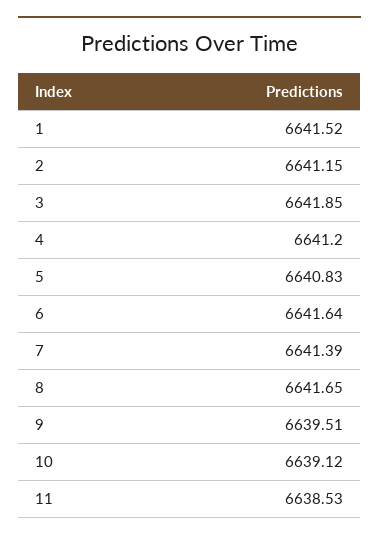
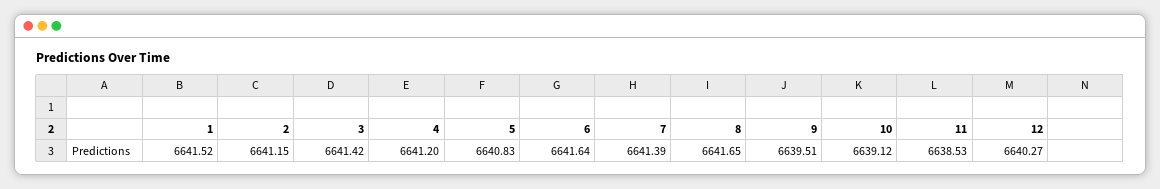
  {
    "1": 6641.52,
    "2": 6641.15,
-   "3": 6641.85,
+   "3": 6641.42,
    "4": 6641.2,
    "5": 6640.83,
    "6": 6641.64,
    "7": 6641.39,
    "8": 6641.65,
    "9": 6639.51,
    "10": 6639.12,
-   "11": 6638.53
+   "11": 6638.53,
+   "12": 6640.27
  }

